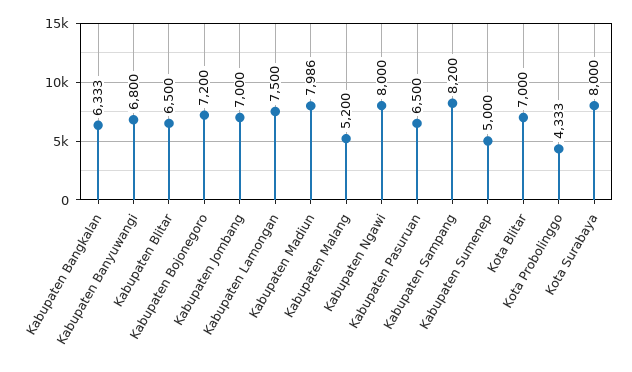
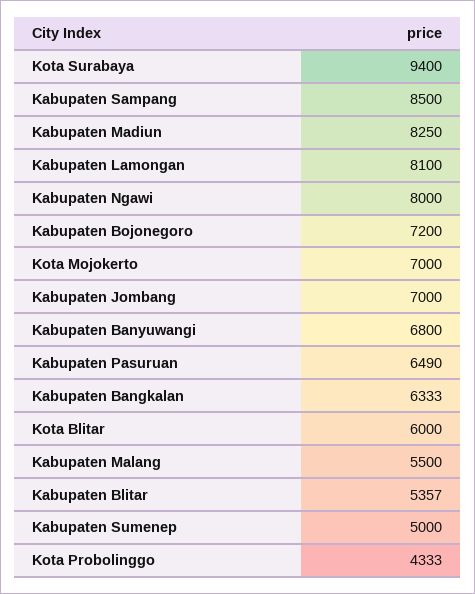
  {
    "Kabupaten Bangkalan": 6333,
    "Kabupaten Banyuwangi": 6800,
-   "Kabupaten Blitar": 6500,
+   "Kabupaten Blitar": 5357,
    "Kabupaten Bojonegoro": 7200,
    "Kabupaten Jombang": 7000,
-   "Kabupaten Lamongan": 7500,
+   "Kabupaten Lamongan": 8100,
-   "Kabupaten Madiun": 7986,
+   "Kabupaten Madiun": 8250,
-   "Kabupaten Malang": 5200,
+   "Kabupaten Malang": 5500,
    "Kabupaten Ngawi": 8000,
-   "Kabupaten Pasuruan": 6500,
+   "Kabupaten Pasuruan": 6490,
-   "Kabupaten Sampang": 8200,
+   "Kabupaten Sampang": 8500,
    "Kabupaten Sumenep": 5000,
-   "Kota Blitar": 7000,
+   "Kota Blitar": 6000,
    "Kota Probolinggo": 4333,
-   "Kota Surabaya": 8000
+   "Kota Surabaya": 9400,
+   "Kota Mojokerto": 7000
  }

